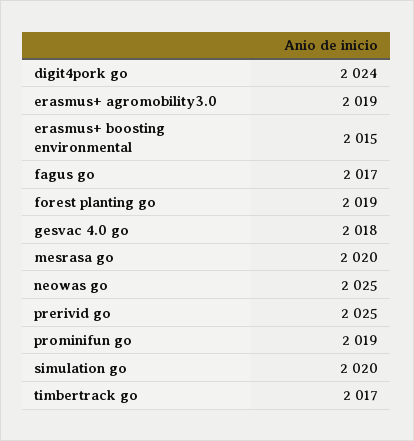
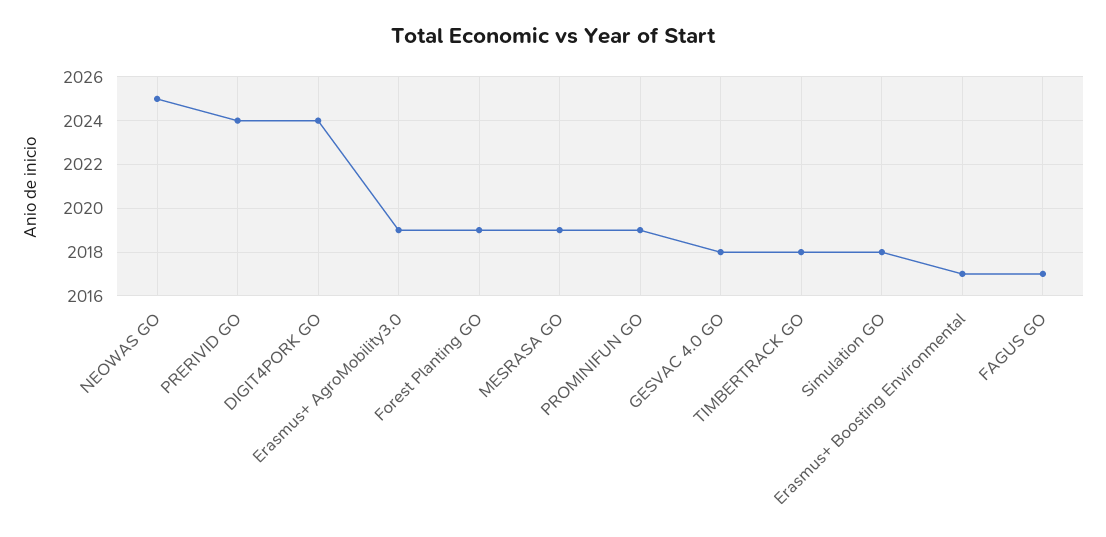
  {
    "digit4pork go": 2024,
    "erasmus+ agromobility3.0": 2019,
-   "erasmus+ boosting environmental": 2015,
+   "erasmus+ boosting environmental": 2017,
    "fagus go": 2017,
    "forest planting go": 2019,
    "gesvac 4.0 go": 2018,
-   "mesrasa go": 2020,
+   "mesrasa go": 2019,
    "neowas go": 2025,
-   "prerivid go": 2025,
+   "prerivid go": 2024,
    "prominifun go": 2019,
-   "simulation go": 2020,
+   "simulation go": 2018,
-   "timbertrack go": 2017
+   "timbertrack go": 2018
  }

